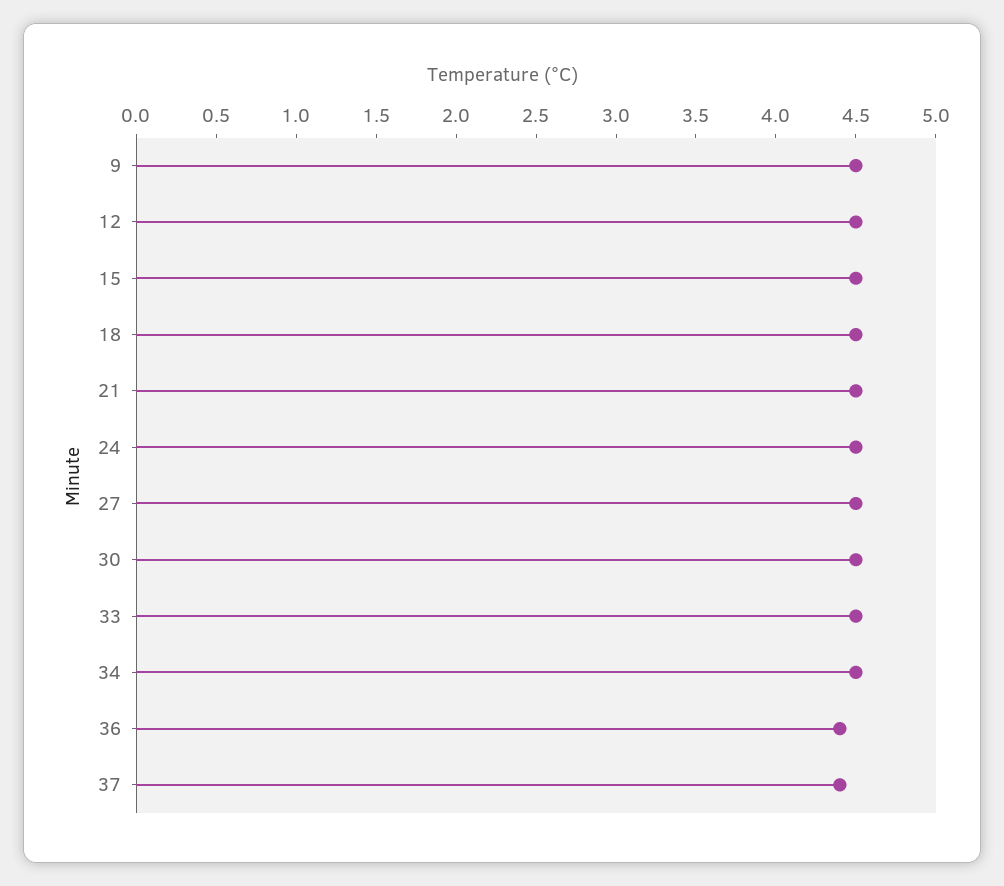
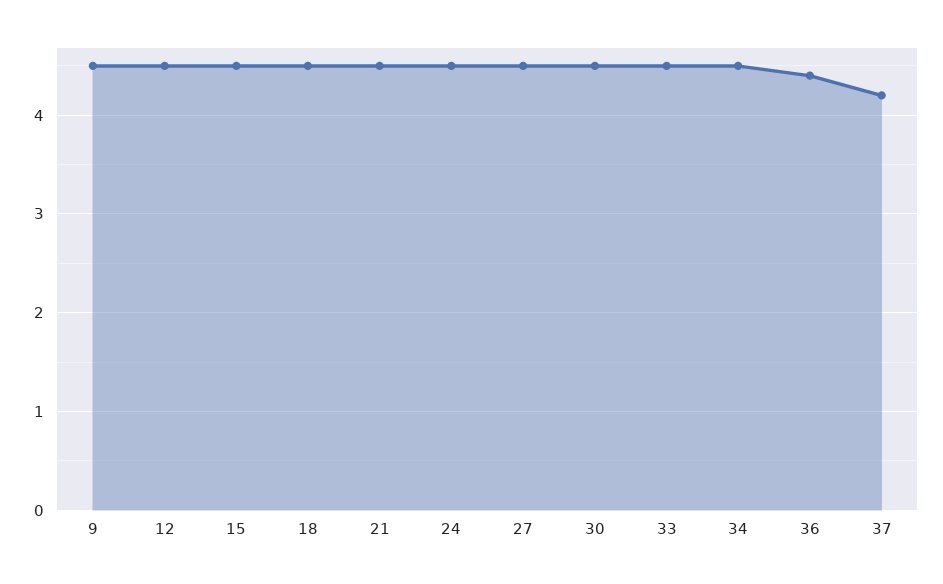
  {
    "9": 4.5,
    "12": 4.5,
    "15": 4.5,
    "18": 4.5,
    "21": 4.5,
    "24": 4.5,
    "27": 4.5,
    "30": 4.5,
    "33": 4.5,
    "34": 4.5,
    "36": 4.4,
-   "37": 4.4
+   "37": 4.2
  }

